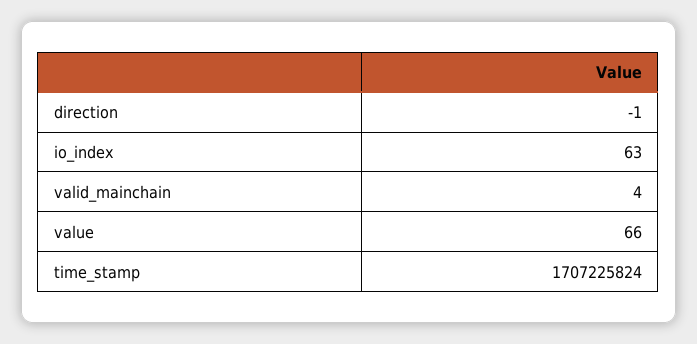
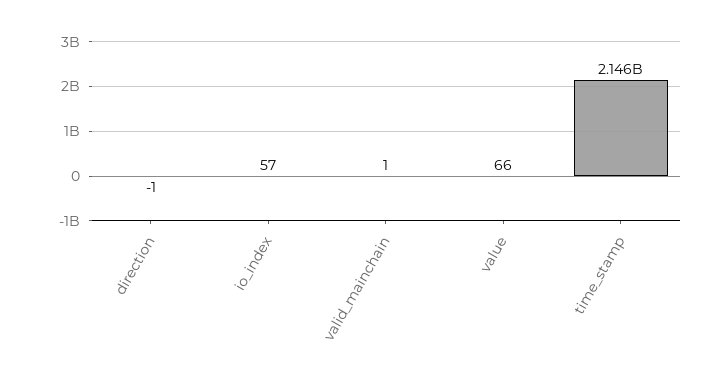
  {
    "direction": -1,
-   "io_index": 63,
+   "io_index": 57,
-   "valid_mainchain": 4,
+   "valid_mainchain": 1,
    "value": 66,
-   "time_stamp": 1707225824
+   "time_stamp": 2146000000
  }

